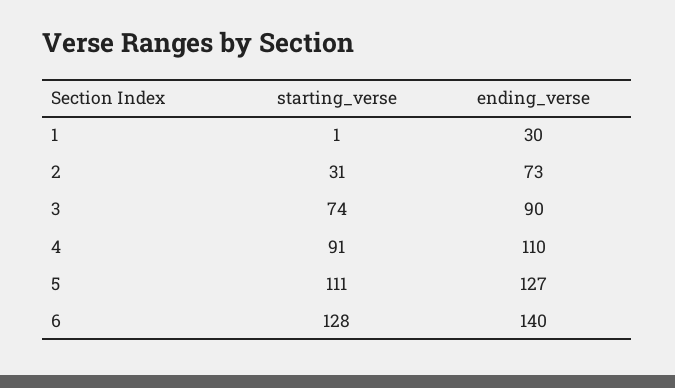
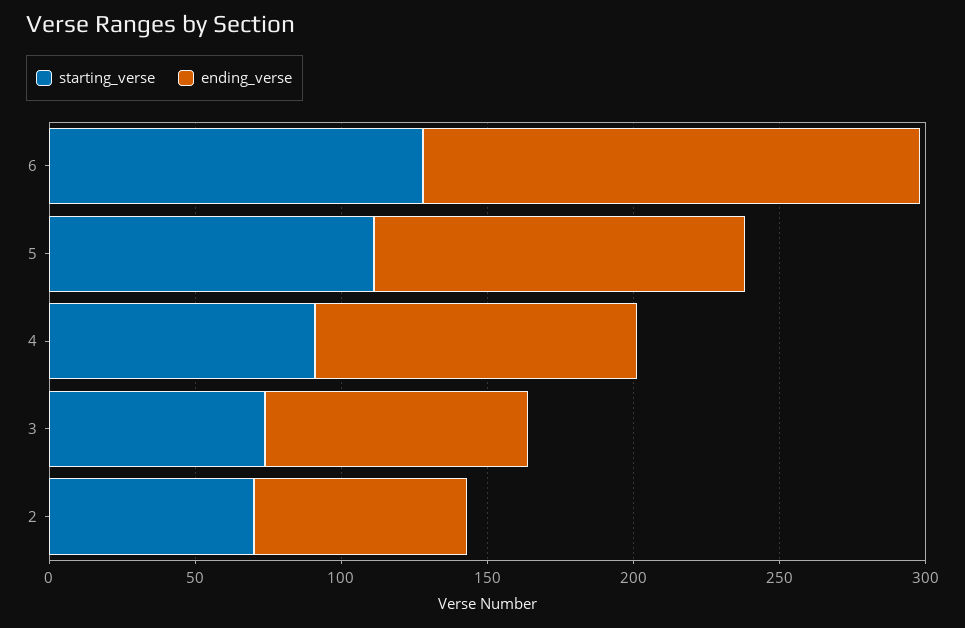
  {
    "starting_verse": {
-     "1": 1,
-     "2": 31,
+     "2": 70,
      "3": 74,
      "4": 91,
      "5": 111,
      "6": 128
    },
    "ending_verse": {
-     "1": 30,
      "2": 73,
      "3": 90,
      "4": 110,
      "5": 127,
-     "6": 140
+     "6": 170
    }
  }

